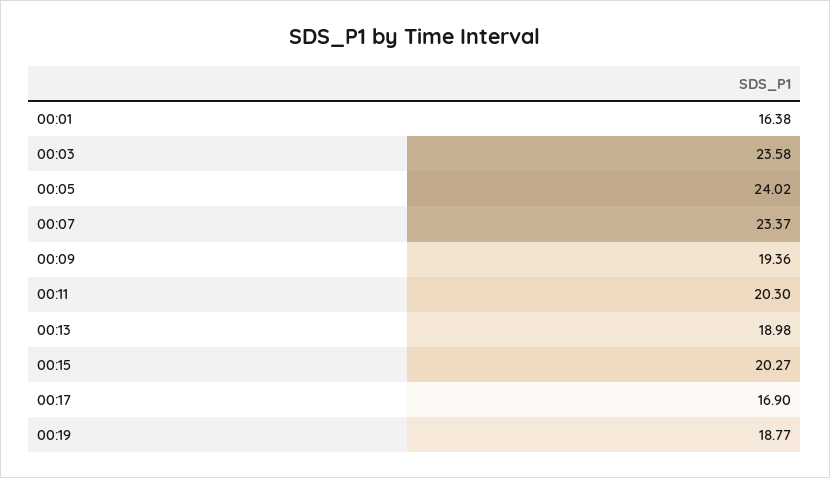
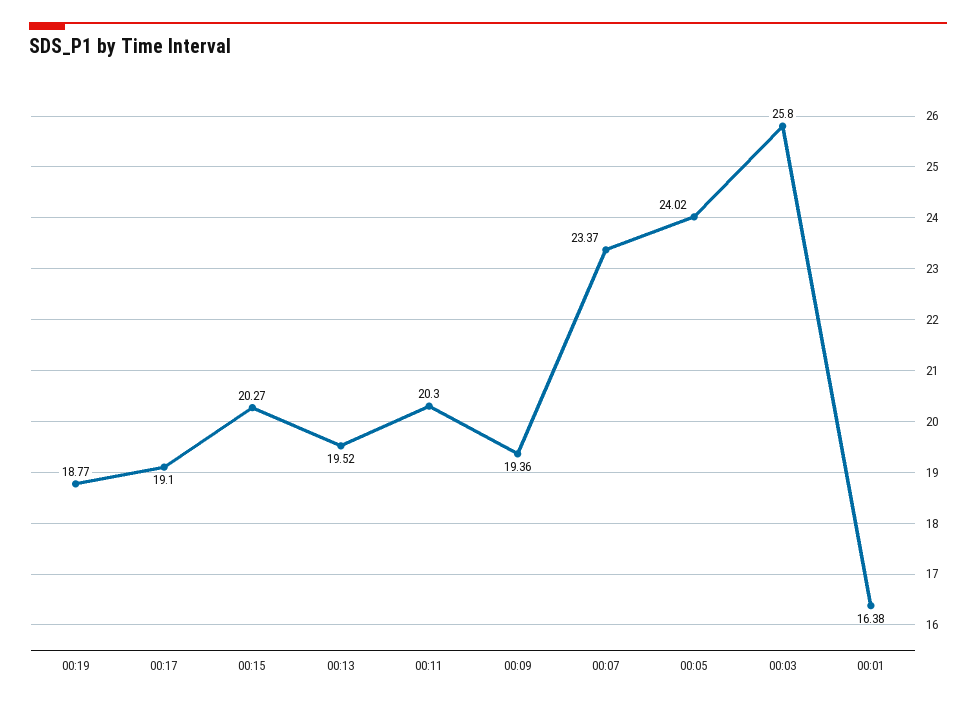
  {
    "00:01": 16.38,
-   "00:03": 23.58,
+   "00:03": 25.8,
    "00:05": 24.02,
    "00:07": 23.37,
    "00:09": 19.36,
    "00:11": 20.3,
-   "00:13": 18.98,
+   "00:13": 19.52,
    "00:15": 20.27,
-   "00:17": 16.9,
+   "00:17": 19.1,
    "00:19": 18.77
  }

